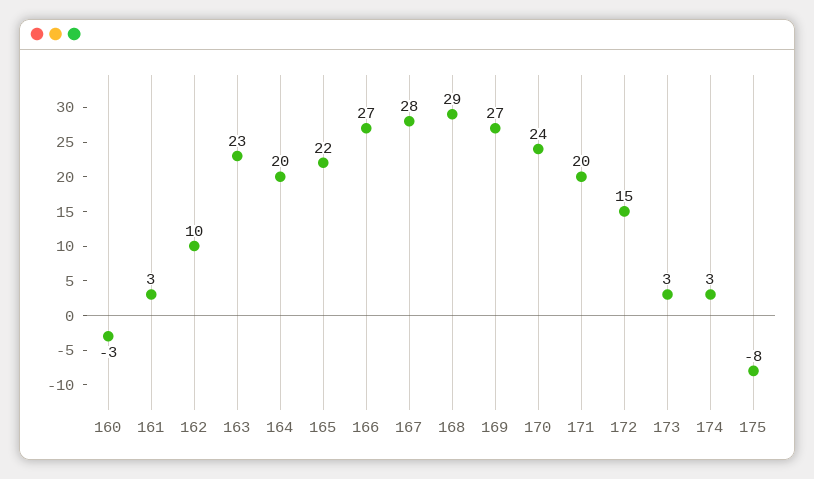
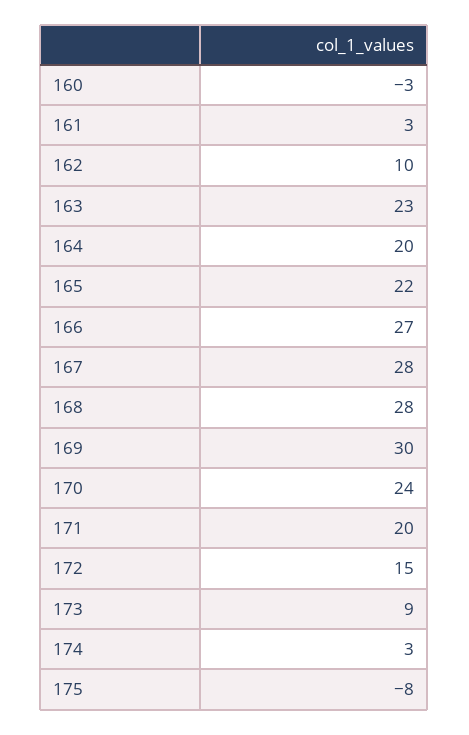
  {
    "160": -3,
    "161": 3,
    "162": 10,
    "163": 23,
    "164": 20,
    "165": 22,
    "166": 27,
    "167": 28,
-   "168": 29,
+   "168": 28,
-   "169": 27,
+   "169": 30,
    "170": 24,
    "171": 20,
    "172": 15,
-   "173": 3,
+   "173": 9,
    "174": 3,
    "175": -8
  }

